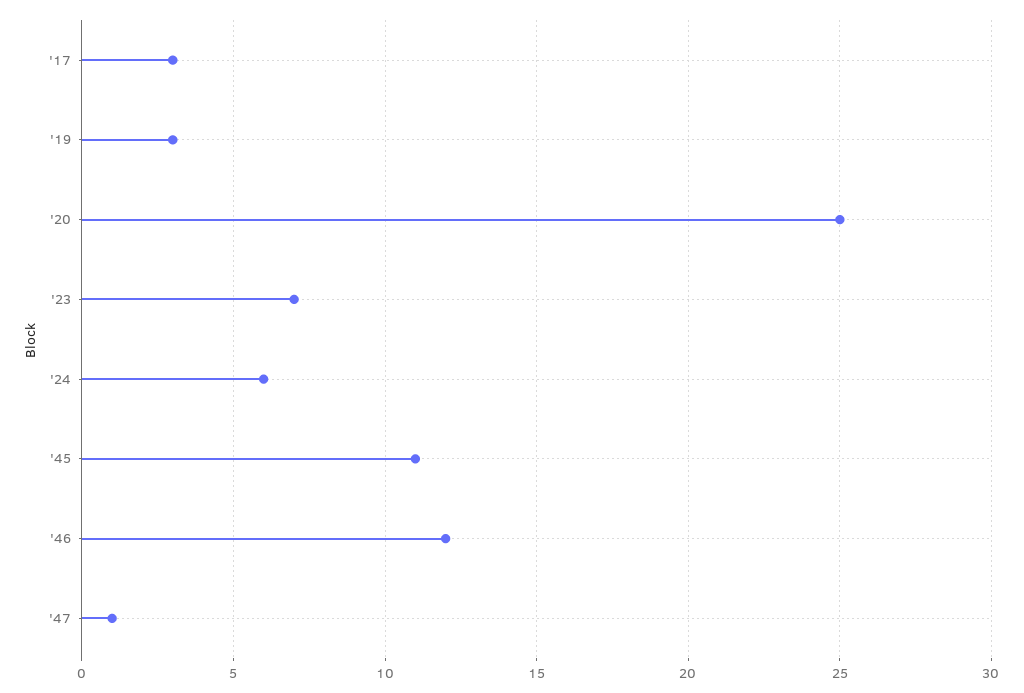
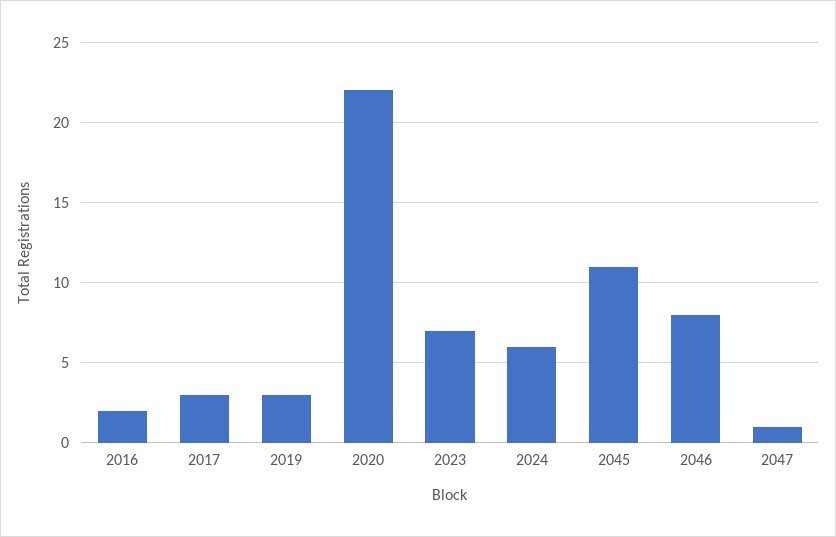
  {
    "'17": 3,
    "'19": 3,
-   "'20": 25,
+   "'20": 22,
    "'23": 7,
    "'24": 6,
    "'45": 11,
-   "'46": 12,
+   "'46": 8,
-   "'47": 1
+   "'47": 1,
+   "2016": 2
  }

